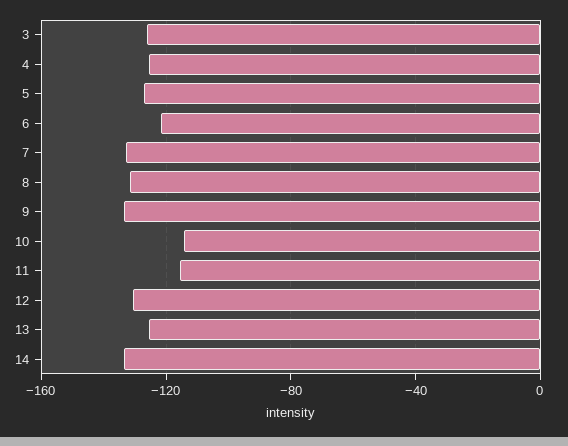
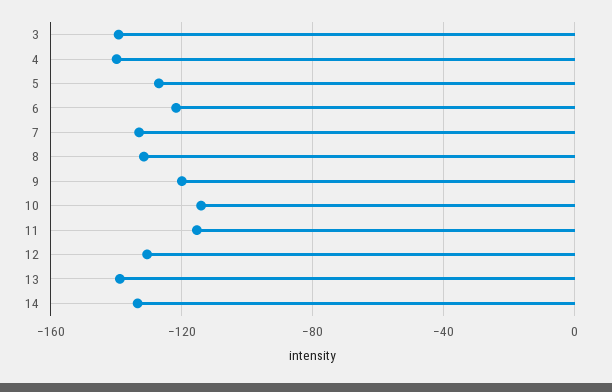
  {
-   "3": -125,
+   "3": -140,
-   "4": -125,
+   "4": -140,
    "5": -125,
    "6": -120,
    "7": -135,
    "8": -130,
-   "9": -135,
+   "9": -120,
    "10": -115,
    "11": -115,
    "12": -130,
-   "13": -125,
+   "13": -140,
    "14": -135
  }

